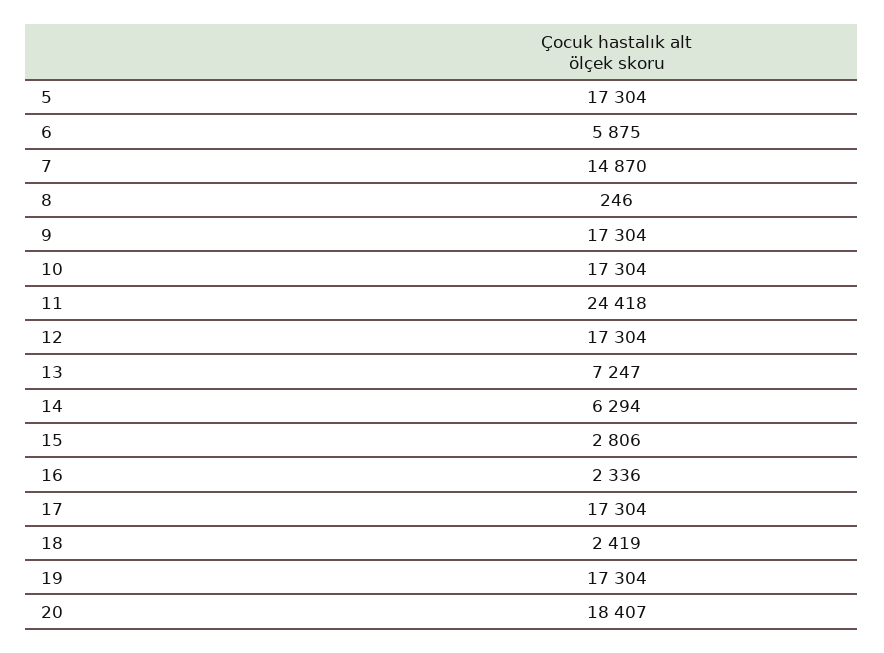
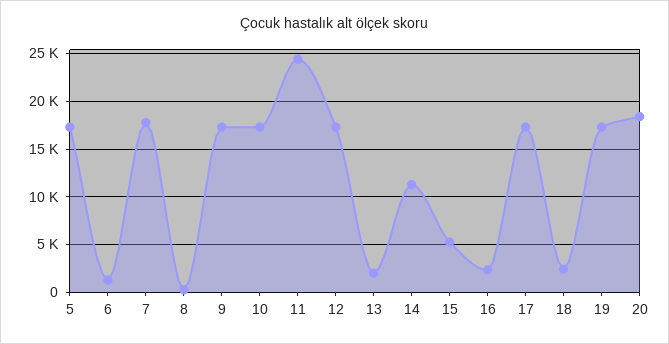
  {
    "5": 17304,
-   "6": 5875,
+   "6": 1000,
-   "7": 14870,
+   "7": 18000,
    "8": 246,
    "9": 17304,
    "10": 17304,
    "11": 24418,
    "12": 17304,
-   "13": 7247,
+   "13": 2000,
-   "14": 6294,
+   "14": 11000,
-   "15": 2806,
+   "15": 5000,
    "16": 2336,
    "17": 17304,
    "18": 2419,
    "19": 17304,
    "20": 18407
  }

